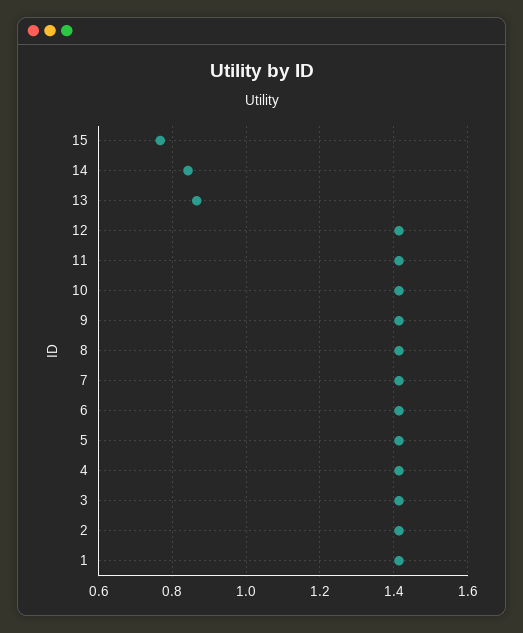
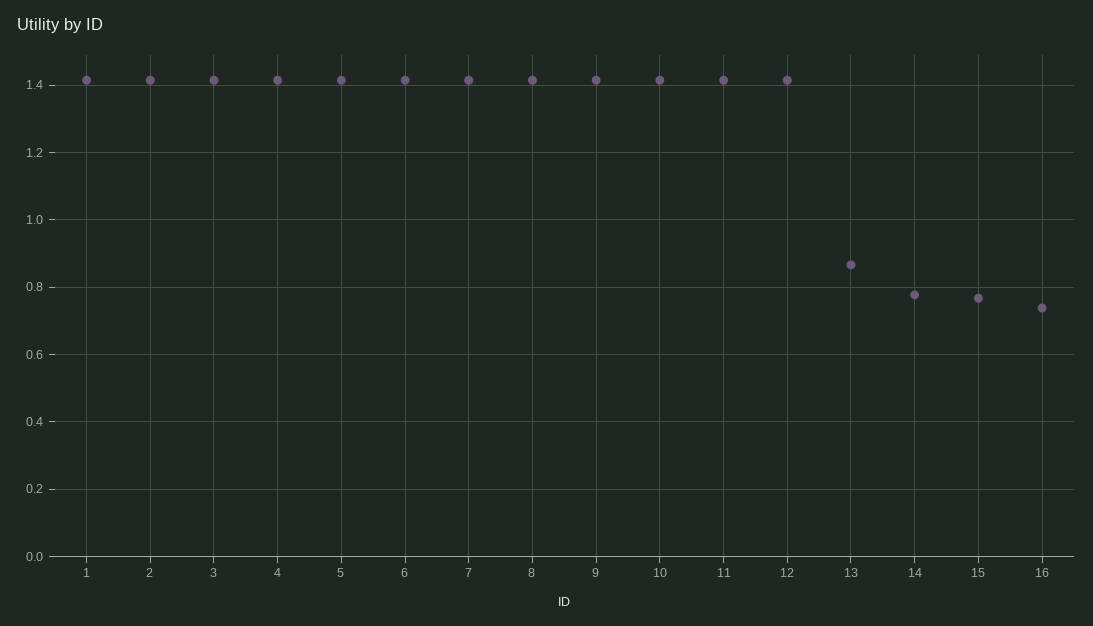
  {
    "15": 0.76,
-   "14": 0.84,
+   "14": 0.78,
    "13": 0.86,
    "12": 1.42,
    "11": 1.42,
    "10": 1.42,
    "9": 1.42,
    "8": 1.42,
    "7": 1.42,
    "6": 1.42,
    "5": 1.42,
    "4": 1.42,
    "3": 1.42,
    "2": 1.42,
-   "1": 1.42
+   "1": 1.42,
+   "16": 0.74
  }

